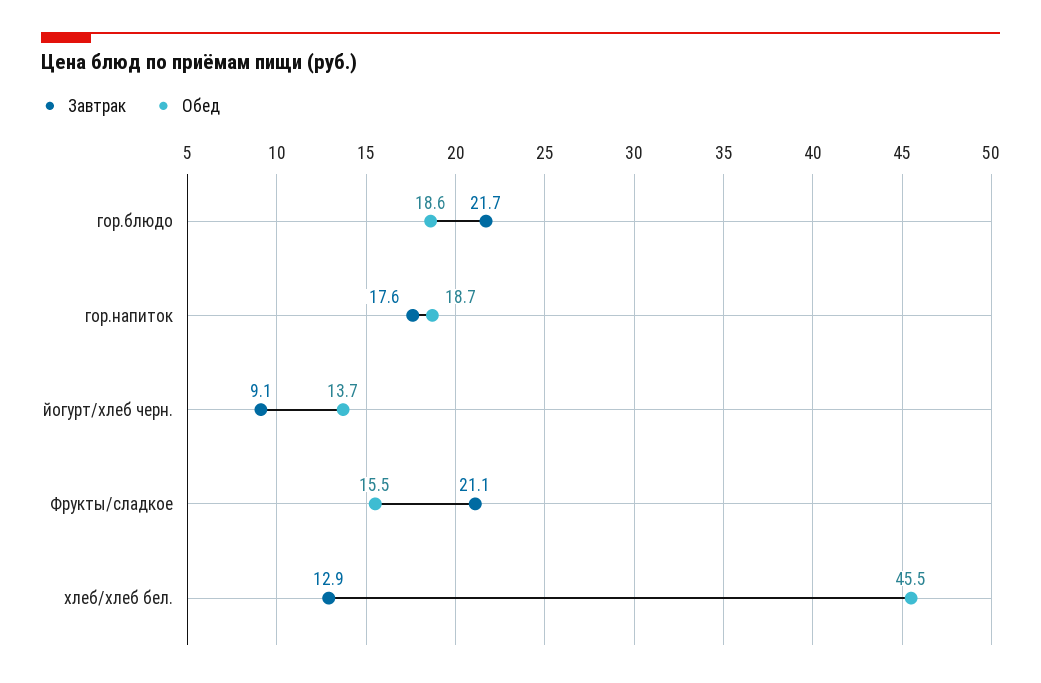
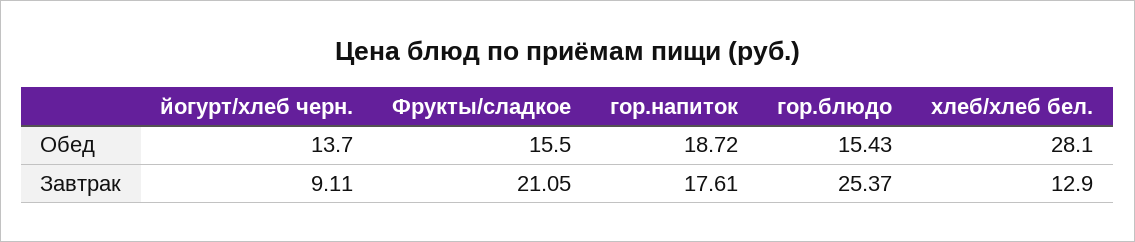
  {
    "Завтрак": {
-     "гор.блюдо": 21.7,
+     "гор.блюдо": 25.37,
      "гор.напиток": 17.61,
      "йогурт/хлеб черн.": 9.11,
      "Фрукты/сладкое": 21.05,
      "хлеб/хлеб бел.": 12.9
    },
    "Обед": {
-     "гор.блюдо": 18.6,
+     "гор.блюдо": 15.43,
      "гор.напиток": 18.72,
      "йогурт/хлеб черн.": 13.7,
      "Фрукты/сладкое": 15.5,
-     "хлеб/хлеб бел.": 45.5
+     "хлеб/хлеб бел.": 28.1
    }
  }

